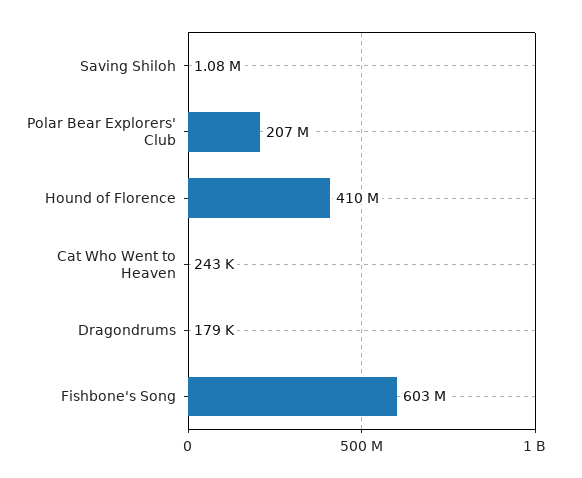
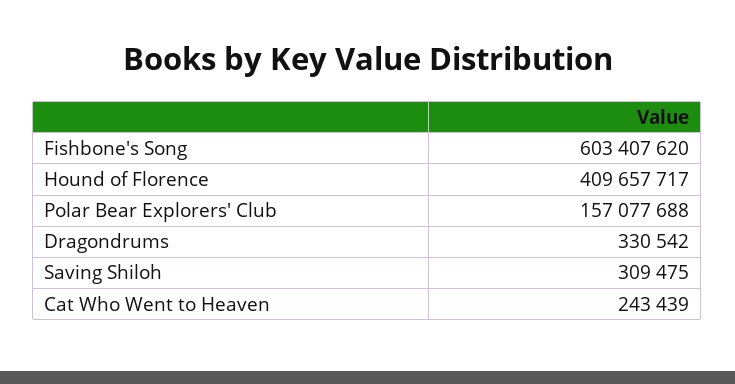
  {
-   "Saving Shiloh": 1080000,
+   "Saving Shiloh": 309475,
-   "Polar Bear Explorers' Club": 207000000,
+   "Polar Bear Explorers' Club": 157077688,
    "Hound of Florence": 409657717,
    "Cat Who Went to Heaven": 243439,
-   "Dragondrums": 179000,
+   "Dragondrums": 330542,
    "Fishbone's Song": 603407620
  }

